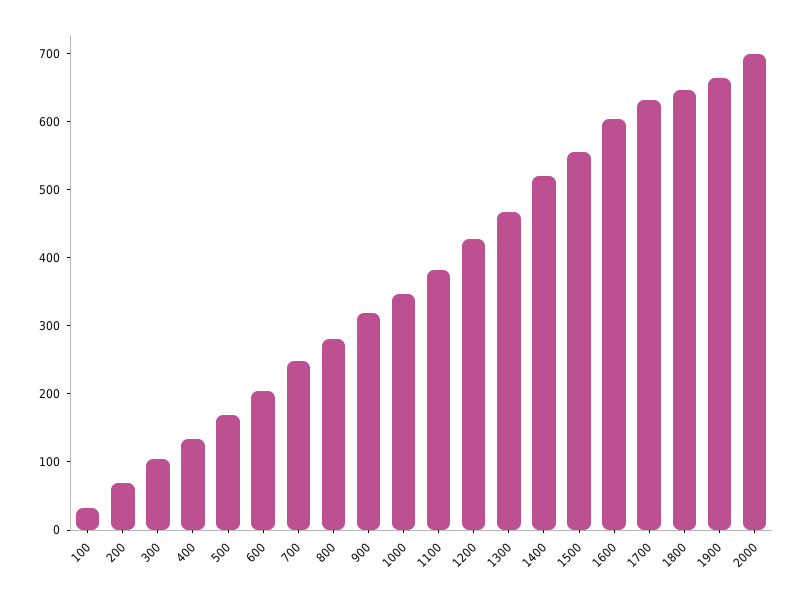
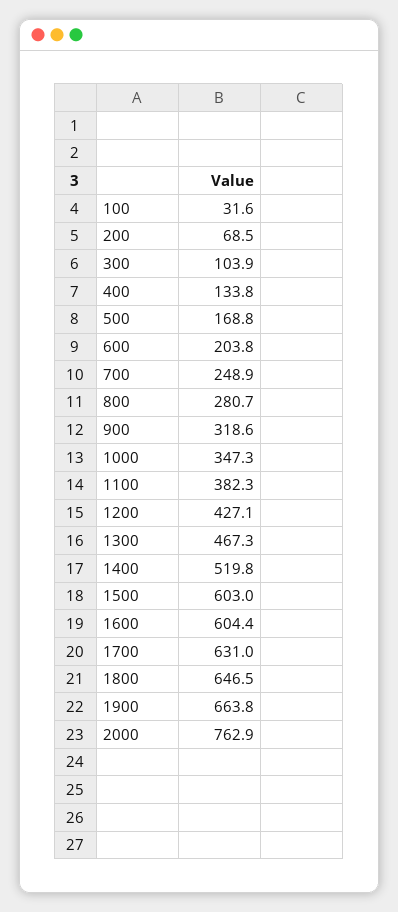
  {
    "100": 31.6,
    "200": 68.5,
    "300": 103.9,
    "400": 133.8,
    "500": 168.8,
    "600": 203.8,
    "700": 248.9,
    "800": 280.7,
    "900": 318.6,
    "1000": 347.3,
    "1100": 382.3,
    "1200": 427.1,
    "1300": 467.3,
    "1400": 519.8,
-   "1500": 560,
+   "1500": 603,
    "1600": 604.4,
    "1700": 631,
    "1800": 646.5,
    "1900": 663.8,
-   "2000": 700
+   "2000": 762.9
  }

